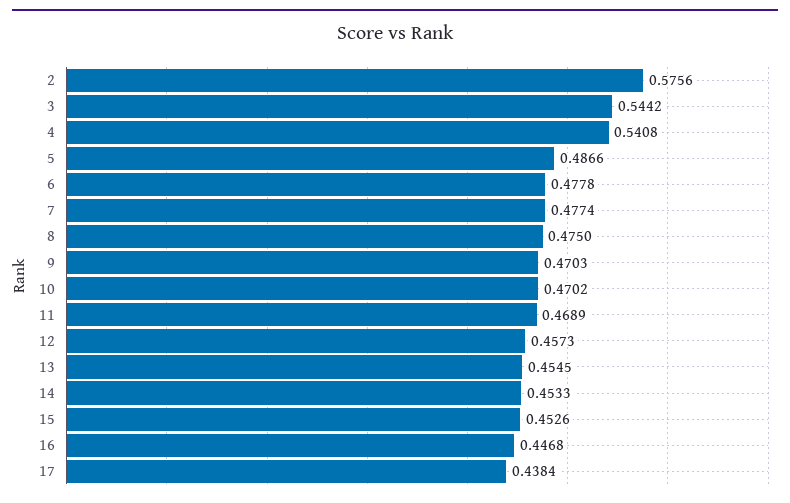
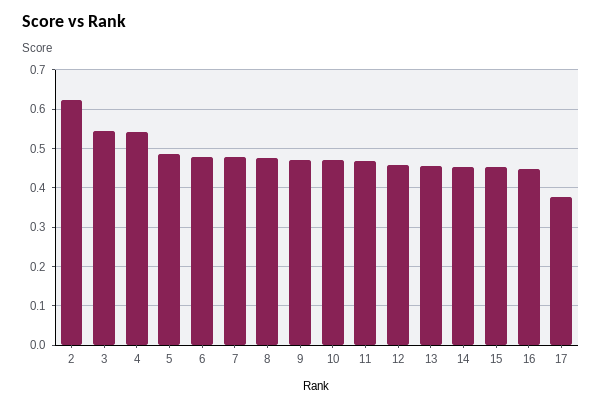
  {
-   "2": 0.5756,
+   "2": 0.62,
    "3": 0.5442,
    "4": 0.5408,
    "5": 0.4866,
    "6": 0.4778,
    "7": 0.4774,
    "8": 0.475,
    "9": 0.4703,
    "10": 0.4702,
    "11": 0.4689,
    "12": 0.4573,
    "13": 0.4545,
    "14": 0.4533,
    "15": 0.4526,
    "16": 0.4468,
-   "17": 0.4384
+   "17": 0.38
  }

